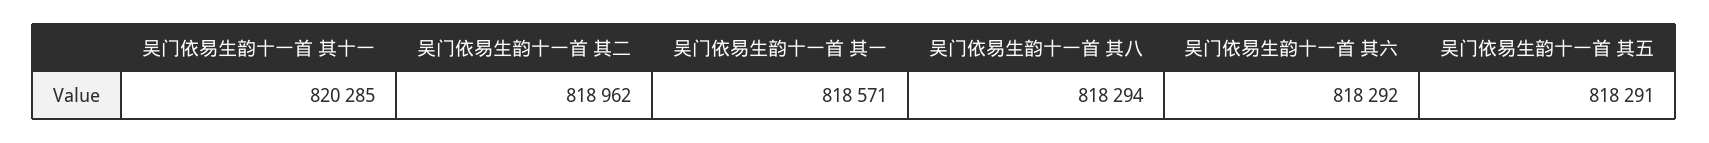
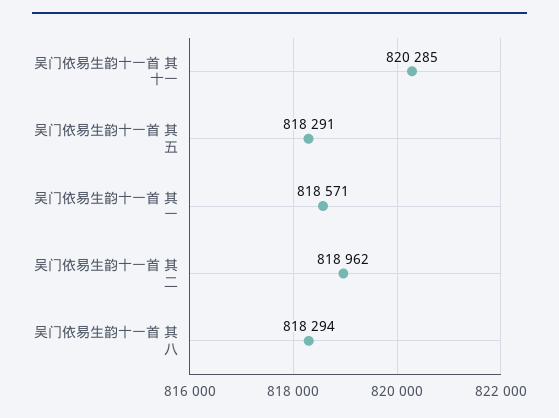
  {
    "吴门依易生韵十一首 其十一": 820285,
    "吴门依易生韵十一首 其二": 818962,
    "吴门依易生韵十一首 其一": 818571,
    "吴门依易生韵十一首 其八": 818294,
-   "吴门依易生韵十一首 其六": 818292,
    "吴门依易生韵十一首 其五": 818291
  }

